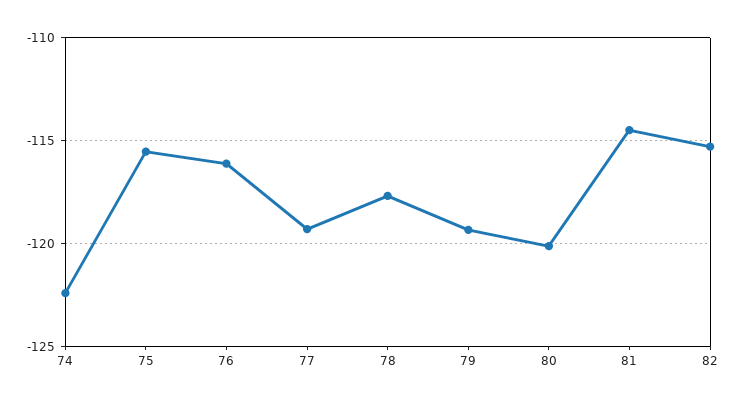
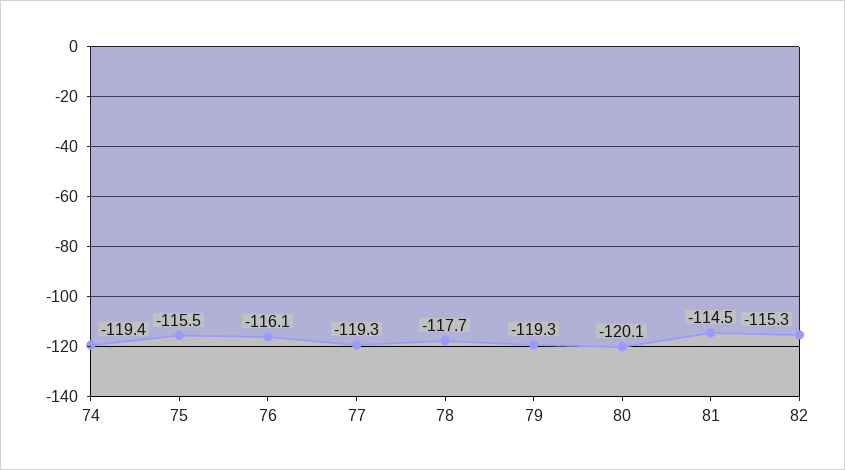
  {
-   "74": -122.5,
+   "74": -119.4,
    "75": -115.5,
    "76": -116.1,
    "77": -119.3,
    "78": -117.7,
    "79": -119.3,
    "80": -120.1,
    "81": -114.5,
    "82": -115.3
  }

